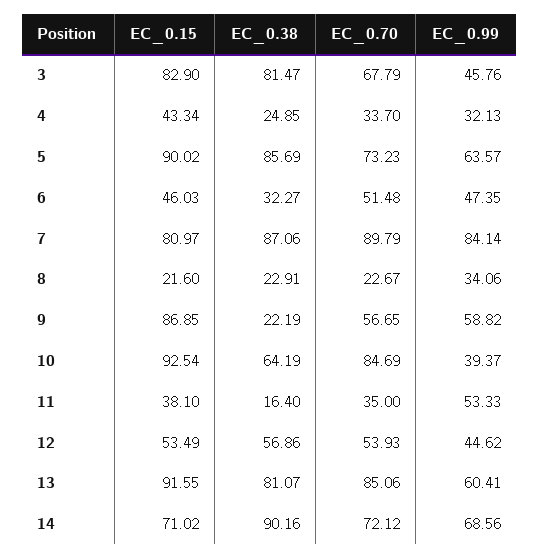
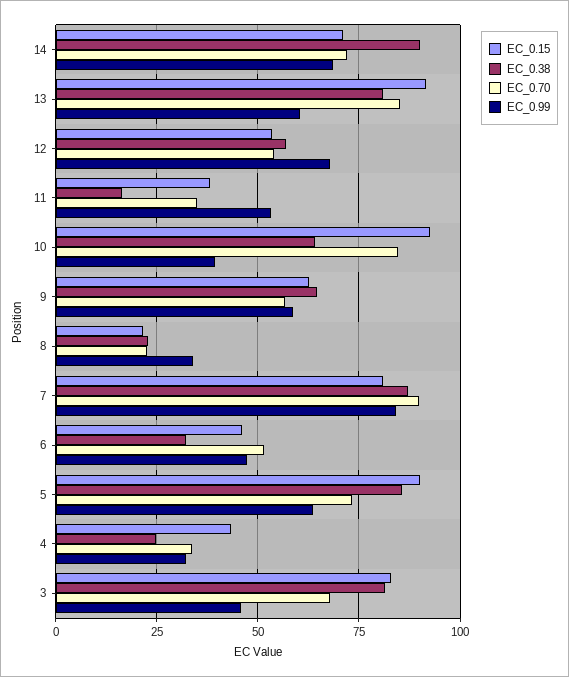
  {
    "EC_0.15": {
      "3": 82.9,
      "4": 43.34,
      "5": 90.02,
      "6": 46.03,
      "7": 80.97,
      "8": 21.6,
-     "9": 86.85,
+     "9": 62.5,
      "10": 92.54,
      "11": 38.1,
      "12": 53.49,
      "13": 91.55,
      "14": 71.02
    },
    "EC_0.38": {
      "3": 81.47,
      "4": 24.85,
      "5": 85.69,
      "6": 32.27,
      "7": 87.06,
      "8": 22.91,
-     "9": 22.19,
+     "9": 65,
      "10": 64.19,
      "11": 16.4,
      "12": 56.86,
      "13": 81.07,
      "14": 90.16
    },
    "EC_0.70": {
      "3": 67.79,
      "4": 33.7,
      "5": 73.23,
      "6": 51.48,
      "7": 89.79,
      "8": 22.67,
      "9": 56.65,
      "10": 84.69,
      "11": 35,
      "12": 53.93,
      "13": 85.06,
      "14": 72.12
    },
    "EC_0.99": {
      "3": 45.76,
      "4": 32.13,
      "5": 63.57,
      "6": 47.35,
      "7": 84.14,
      "8": 34.06,
      "9": 58.82,
      "10": 39.37,
      "11": 53.33,
-     "12": 44.62,
+     "12": 67.5,
      "13": 60.41,
      "14": 68.56
    }
  }

